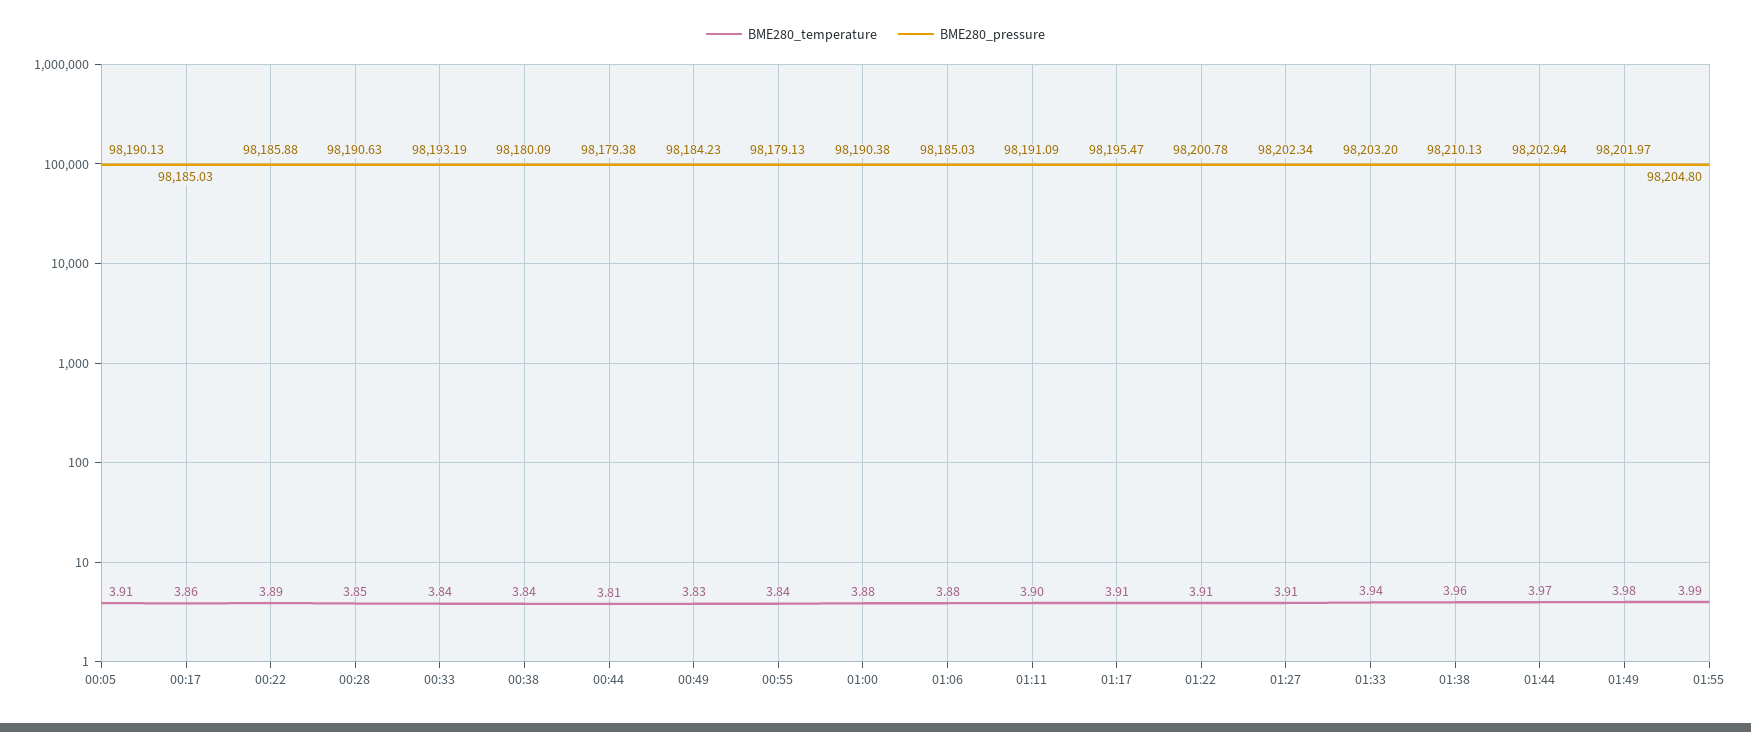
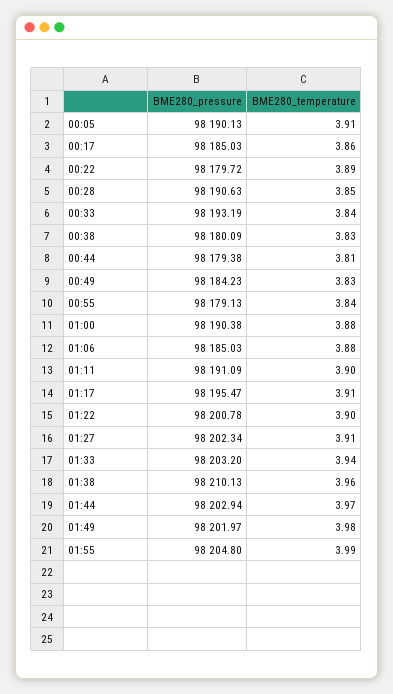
  {
    "BME280_temperature": {
      "00:05": 3.91,
      "00:17": 3.86,
      "00:22": 3.89,
      "00:28": 3.85,
      "00:33": 3.84,
-     "00:38": 3.84,
+     "00:38": 3.83,
      "00:44": 3.81,
      "00:49": 3.83,
      "00:55": 3.84,
      "01:00": 3.88,
      "01:06": 3.88,
      "01:11": 3.9,
      "01:17": 3.91,
-     "01:22": 3.91,
+     "01:22": 3.9,
      "01:27": 3.91,
      "01:33": 3.94,
      "01:38": 3.96,
      "01:44": 3.97,
      "01:49": 3.98,
      "01:55": 3.99
    },
    "BME280_pressure": {
      "00:05": 98190.13,
      "00:17": 98185.03,
-     "00:22": 98185.88,
+     "00:22": 98179.72,
      "00:28": 98190.63,
      "00:33": 98193.19,
      "00:38": 98180.09,
      "00:44": 98179.38,
      "00:49": 98184.23,
      "00:55": 98179.13,
      "01:00": 98190.38,
      "01:06": 98185.03,
      "01:11": 98191.09,
      "01:17": 98195.47,
      "01:22": 98200.78,
      "01:27": 98202.34,
      "01:33": 98203.2,
      "01:38": 98210.13,
      "01:44": 98202.94,
      "01:49": 98201.97,
      "01:55": 98204.8
    }
  }

